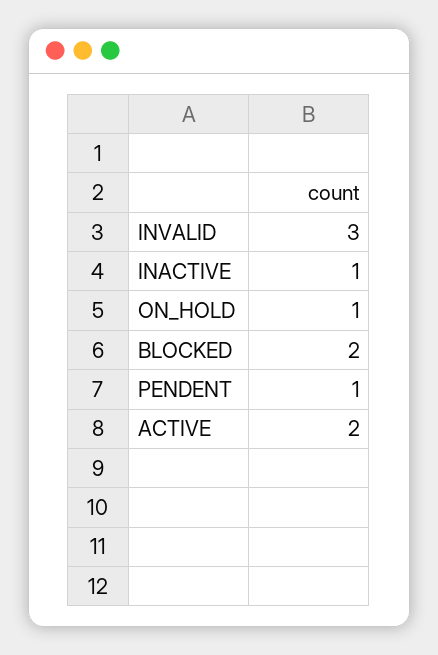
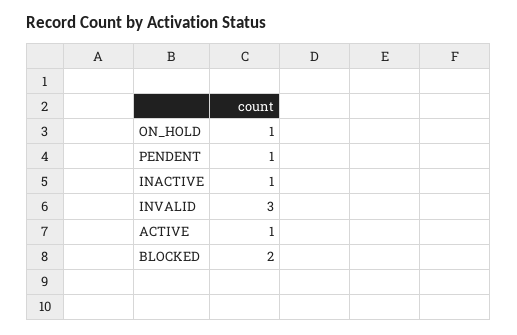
  {
    "INVALID": 3,
    "INACTIVE": 1,
    "ON_HOLD": 1,
    "BLOCKED": 2,
    "PENDENT": 1,
-   "ACTIVE": 2
+   "ACTIVE": 1
  }

